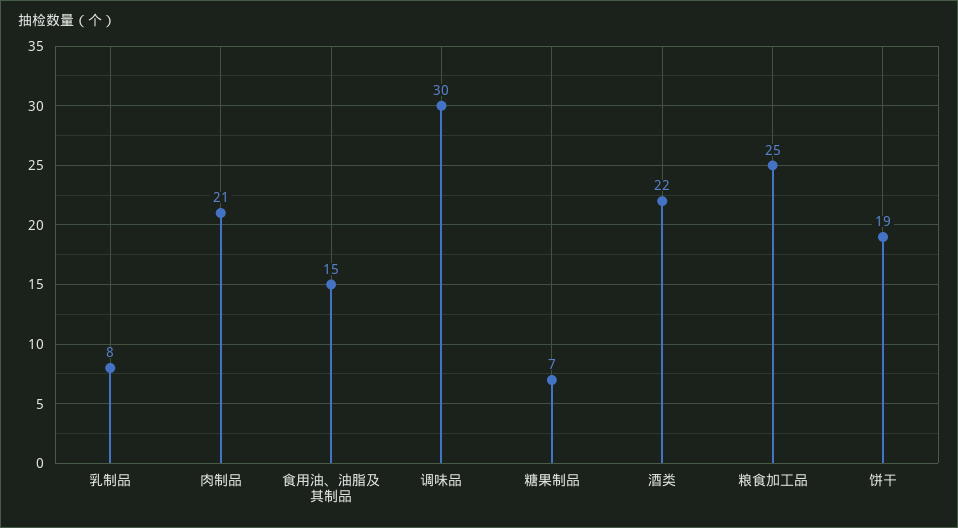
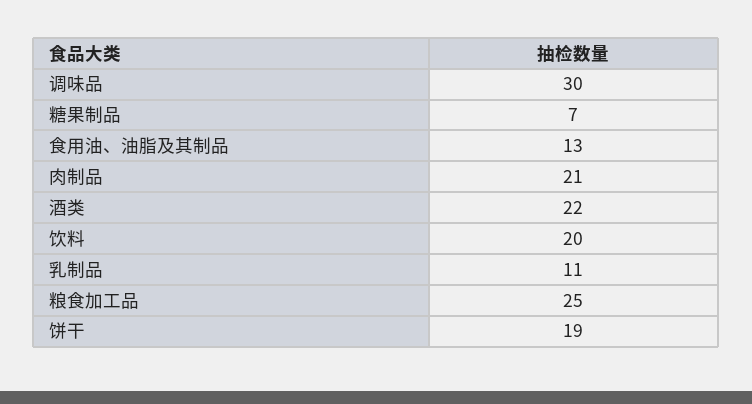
  {
-   "乳制品": 8,
+   "乳制品": 11,
    "肉制品": 21,
-   "食用油、油脂及其制品": 15,
+   "食用油、油脂及其制品": 13,
    "调味品": 30,
    "糖果制品": 7,
    "酒类": 22,
    "粮食加工品": 25,
-   "饼干": 19
+   "饼干": 19,
+   "饮料": 20
  }

